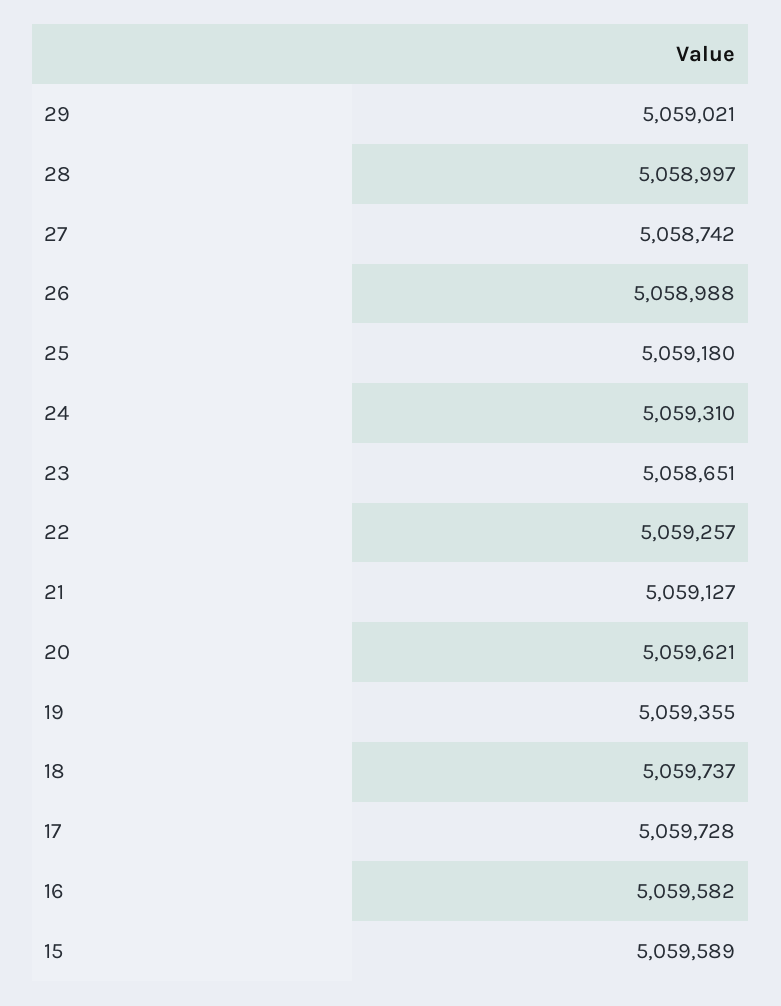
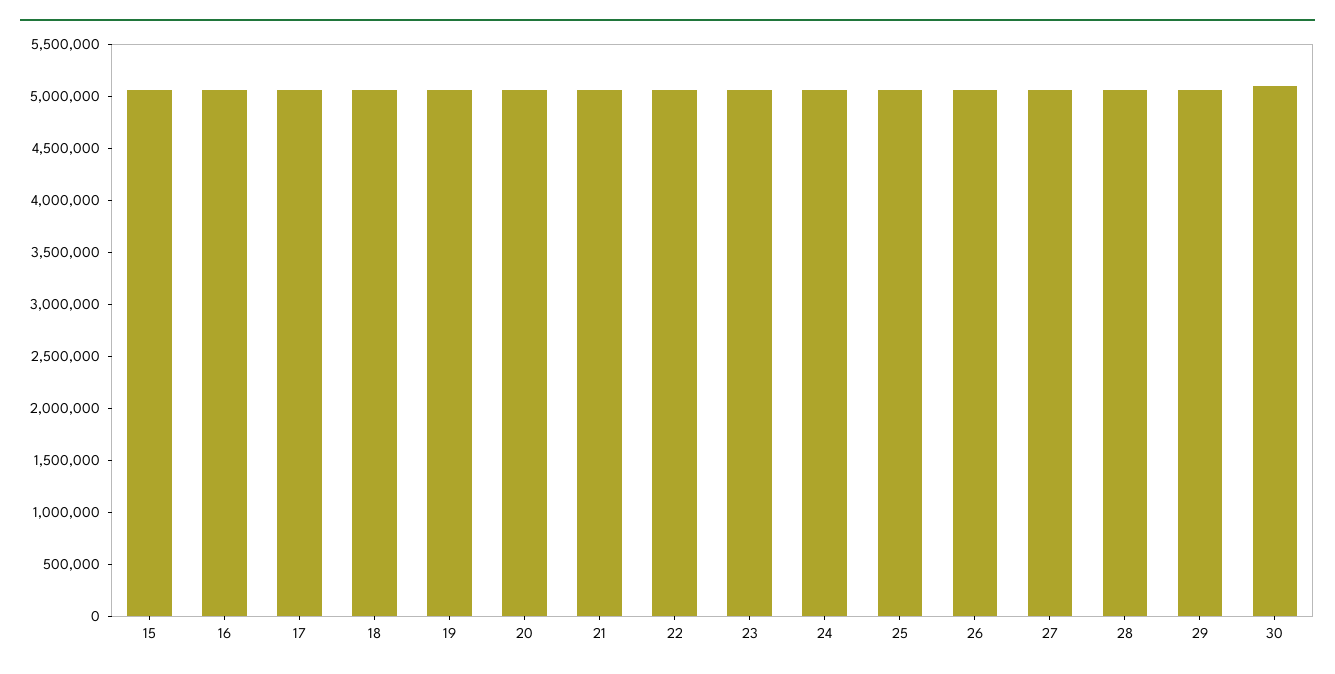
  {
    "29": 5059021,
    "28": 5058997,
    "27": 5058742,
    "26": 5058988,
    "25": 5059180,
    "24": 5059310,
    "23": 5058651,
    "22": 5059257,
    "21": 5059127,
    "20": 5059621,
    "19": 5059355,
    "18": 5059737,
    "17": 5059728,
    "16": 5059582,
-   "15": 5059589
+   "15": 5059589,
+   "30": 5100000
  }

